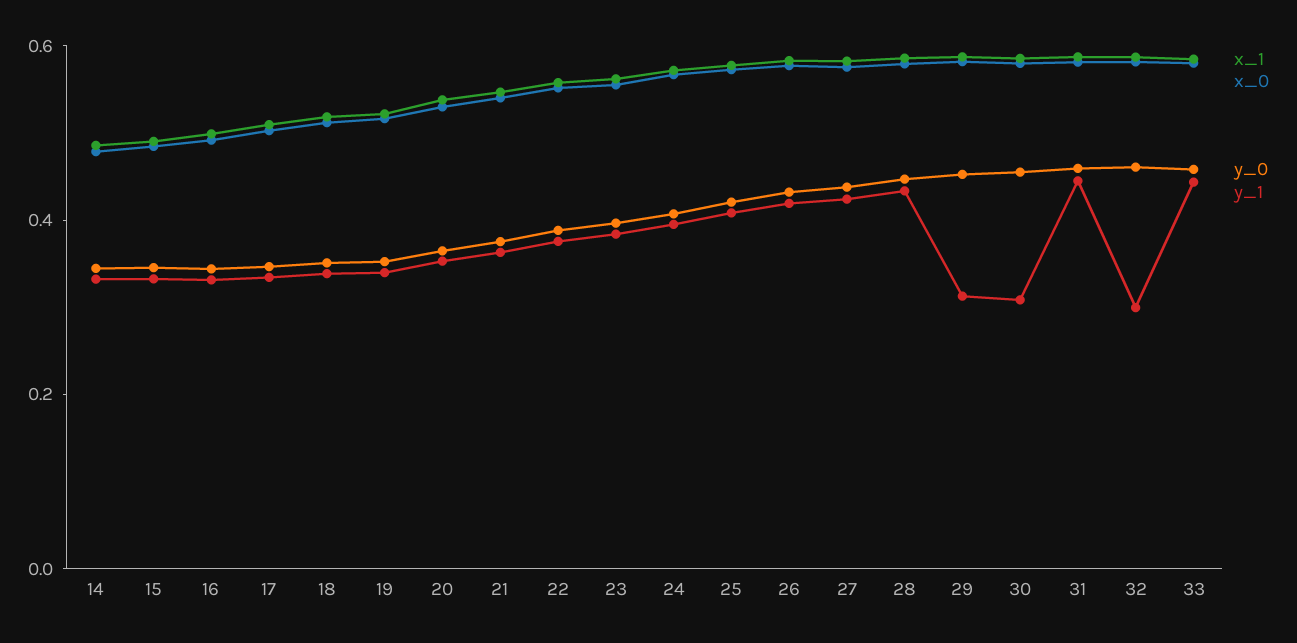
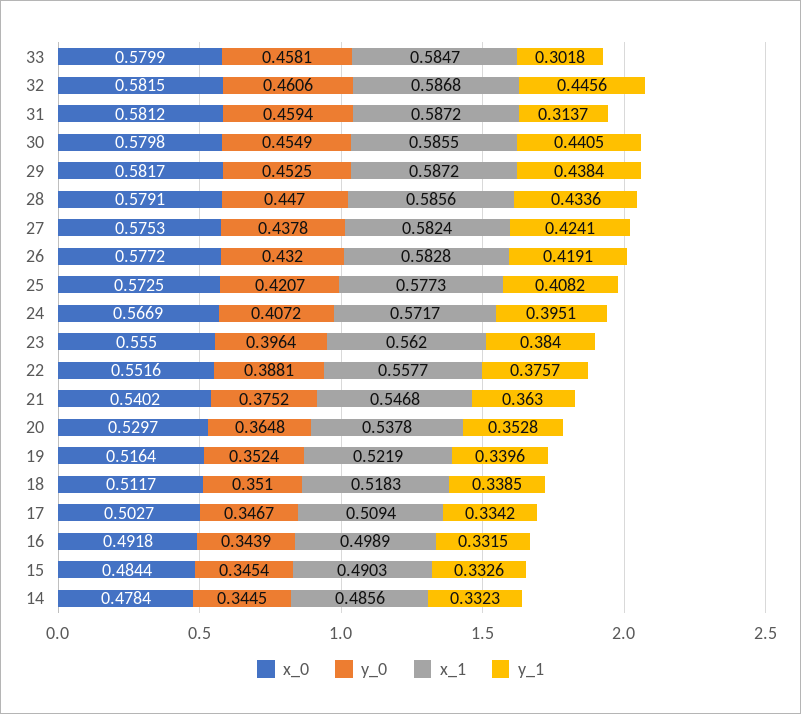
  {
    "x_1": {
      "14": 0.4856,
      "15": 0.4903,
      "16": 0.4989,
      "17": 0.5094,
      "18": 0.5183,
      "19": 0.5219,
      "20": 0.5378,
      "21": 0.5468,
      "22": 0.5577,
      "23": 0.562,
      "24": 0.5717,
      "25": 0.5773,
      "26": 0.5828,
      "27": 0.5824,
      "28": 0.5856,
      "29": 0.5872,
      "30": 0.5855,
      "31": 0.5872,
      "32": 0.5868,
      "33": 0.5847
    },
    "x_0": {
      "14": 0.4784,
      "15": 0.4844,
      "16": 0.4918,
      "17": 0.5027,
      "18": 0.5117,
      "19": 0.5164,
      "20": 0.5297,
      "21": 0.5402,
      "22": 0.5516,
      "23": 0.555,
      "24": 0.5669,
      "25": 0.5725,
      "26": 0.5772,
      "27": 0.5753,
      "28": 0.5791,
      "29": 0.5817,
      "30": 0.5798,
      "31": 0.5812,
      "32": 0.5815,
      "33": 0.5799
    },
    "y_0": {
      "14": 0.3445,
      "15": 0.3454,
      "16": 0.3439,
      "17": 0.3467,
      "18": 0.351,
      "19": 0.3524,
      "20": 0.3648,
      "21": 0.3752,
      "22": 0.3881,
      "23": 0.3964,
      "24": 0.4072,
      "25": 0.4207,
      "26": 0.432,
      "27": 0.4378,
      "28": 0.447,
      "29": 0.4525,
      "30": 0.4549,
      "31": 0.4594,
      "32": 0.4606,
      "33": 0.4581
    },
    "y_1": {
      "14": 0.3323,
      "15": 0.3326,
      "16": 0.3315,
      "17": 0.3342,
      "18": 0.3385,
      "19": 0.3396,
      "20": 0.3528,
      "21": 0.363,
      "22": 0.3757,
      "23": 0.384,
      "24": 0.3951,
      "25": 0.4082,
      "26": 0.4191,
      "27": 0.4241,
      "28": 0.4336,
-     "29": 0.3,
+     "29": 0.4384,
-     "30": 0.3,
+     "30": 0.4405,
-     "31": 0.45,
+     "31": 0.3137,
-     "32": 0.3,
+     "32": 0.4456,
-     "33": 0.45
+     "33": 0.3018
    }
  }

